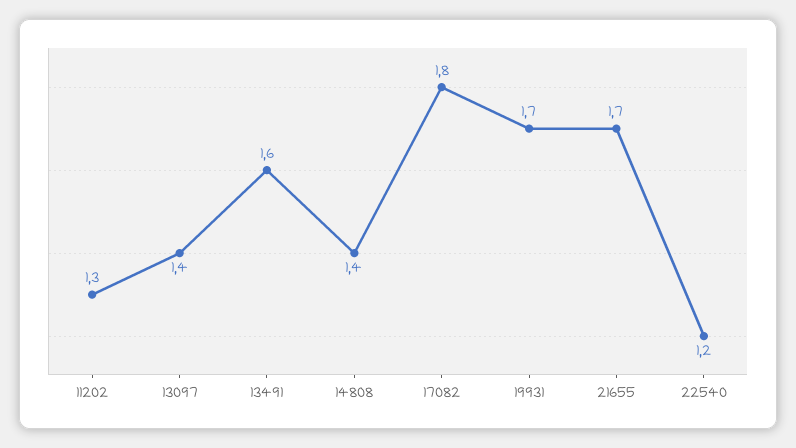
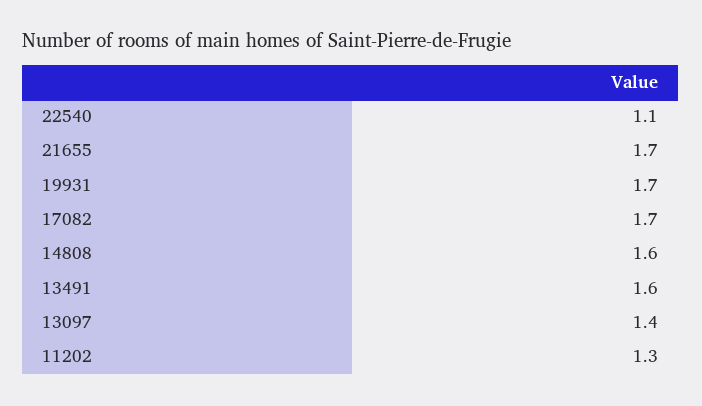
  {
    "11202": 1.3,
    "13097": 1.4,
    "13491": 1.6,
-   "14808": 1.4,
+   "14808": 1.6,
-   "17082": 1.8,
+   "17082": 1.7,
    "19931": 1.7,
    "21655": 1.7,
-   "22540": 1.2
+   "22540": 1.1
  }

